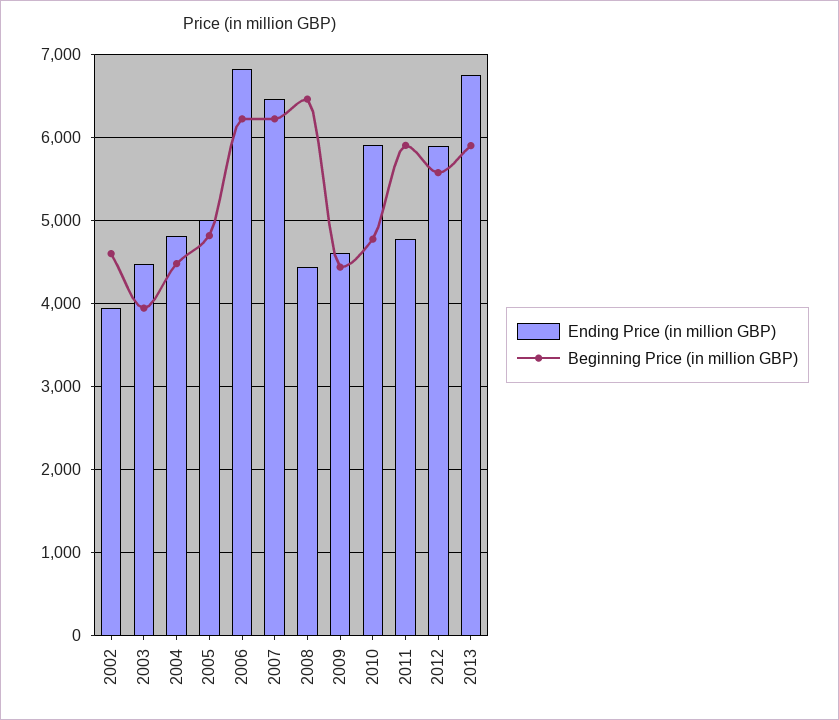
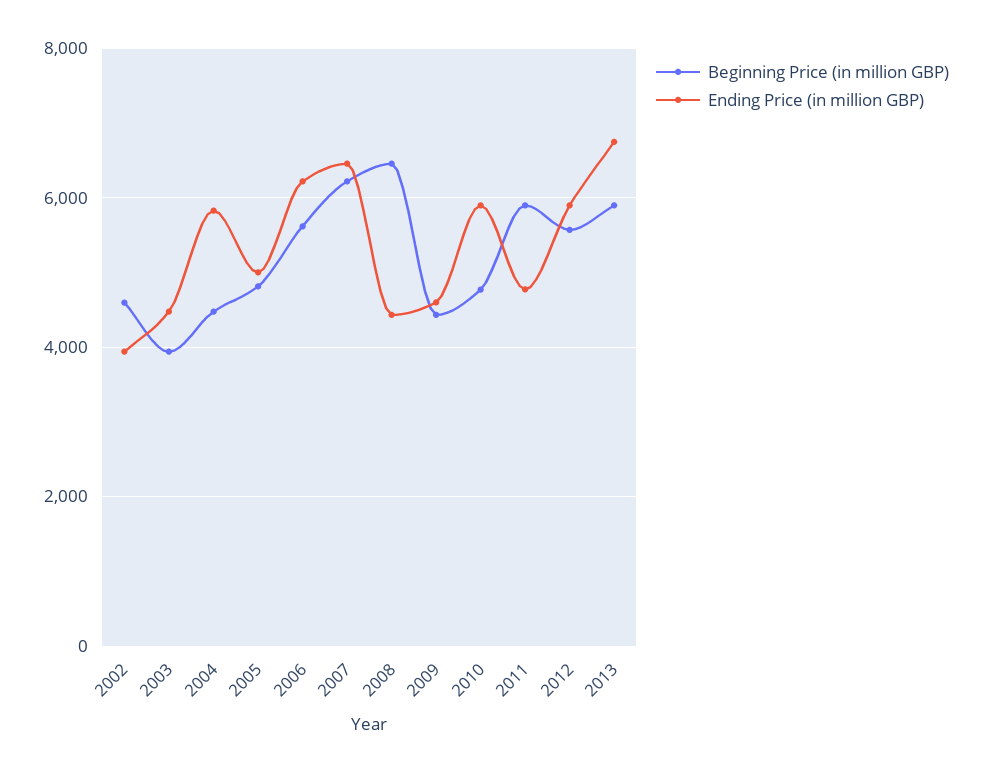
  {
    "Ending Price (in million GBP)": {
      "2002": 3900,
      "2003": 4500,
-     "2004": 4800,
+     "2004": 5800,
      "2005": 5000,
-     "2006": 6800,
+     "2006": 6200,
      "2007": 6500,
      "2008": 4400,
      "2009": 4600,
      "2010": 5900,
      "2011": 4800,
      "2012": 5900,
      "2013": 6700
    },
    "Beginning Price (in million GBP)": {
      "2002": 4600,
      "2003": 3900,
      "2004": 4500,
      "2005": 4800,
-     "2006": 6200,
+     "2006": 5600,
      "2007": 6200,
      "2008": 6500,
      "2009": 4400,
      "2010": 4800,
      "2011": 5900,
      "2012": 5600,
      "2013": 5900
    }
  }

